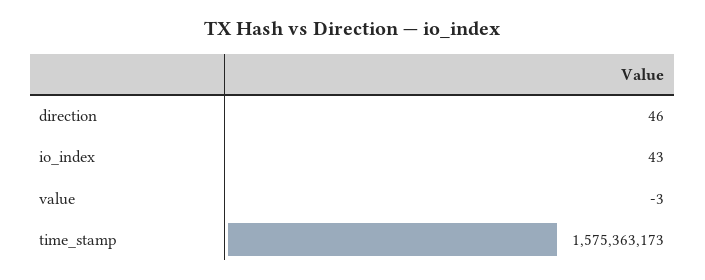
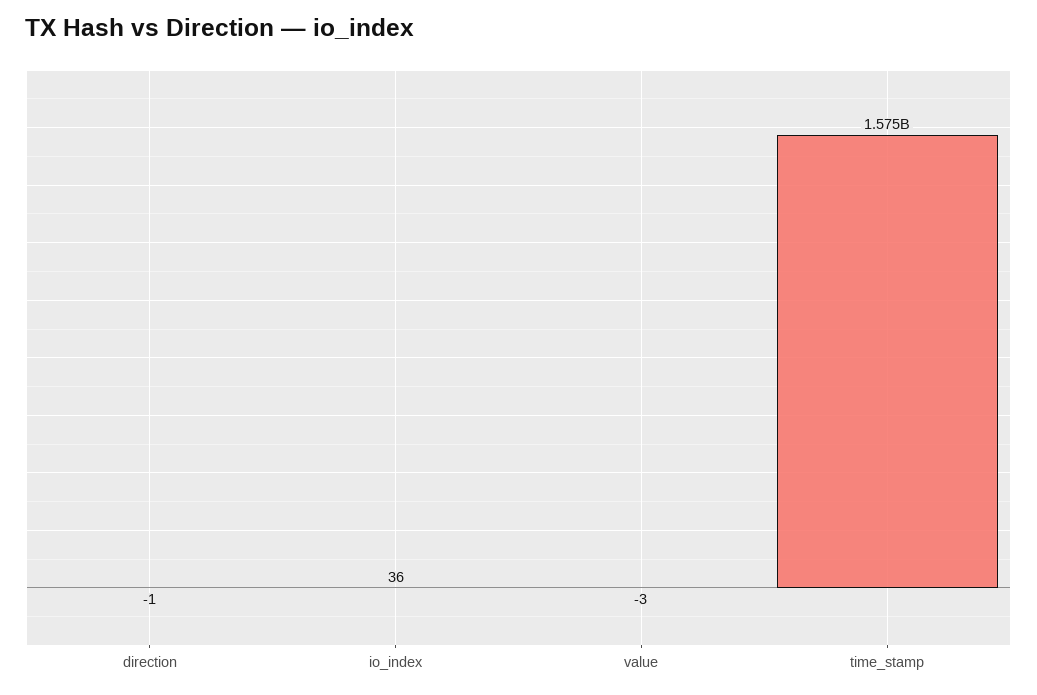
  {
-   "direction": 46,
+   "direction": -1,
-   "io_index": 43,
+   "io_index": 36,
    "value": -3,
    "time_stamp": 1575363173
  }

